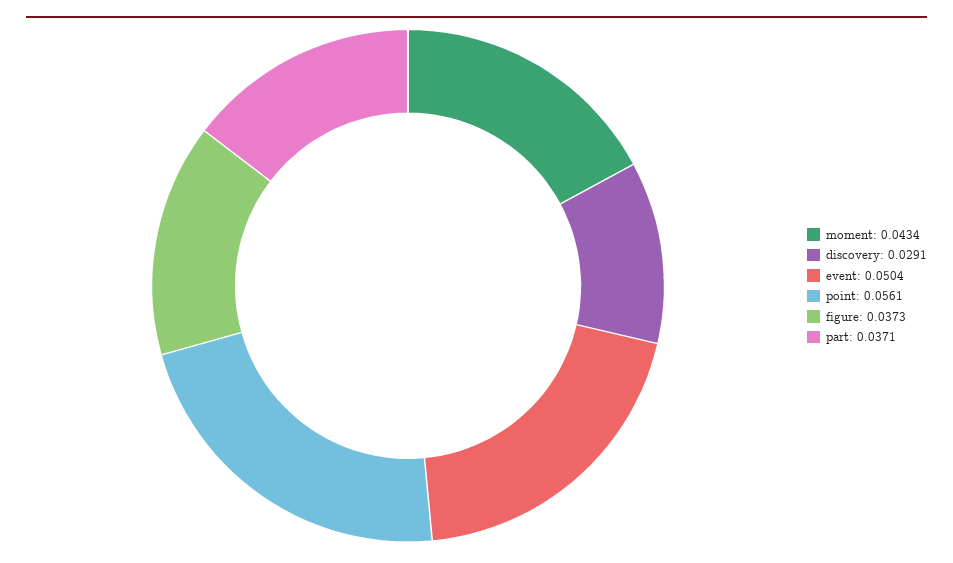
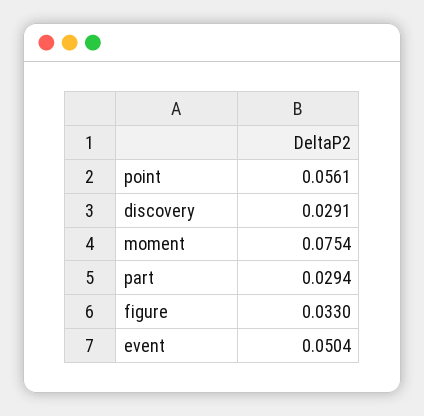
  {
-   "moment": 0.0434,
+   "moment": 0.0754,
    "discovery": 0.0291,
    "event": 0.0504,
    "point": 0.0561,
-   "figure": 0.0373,
+   "figure": 0.033,
-   "part": 0.0371
+   "part": 0.0294
  }

